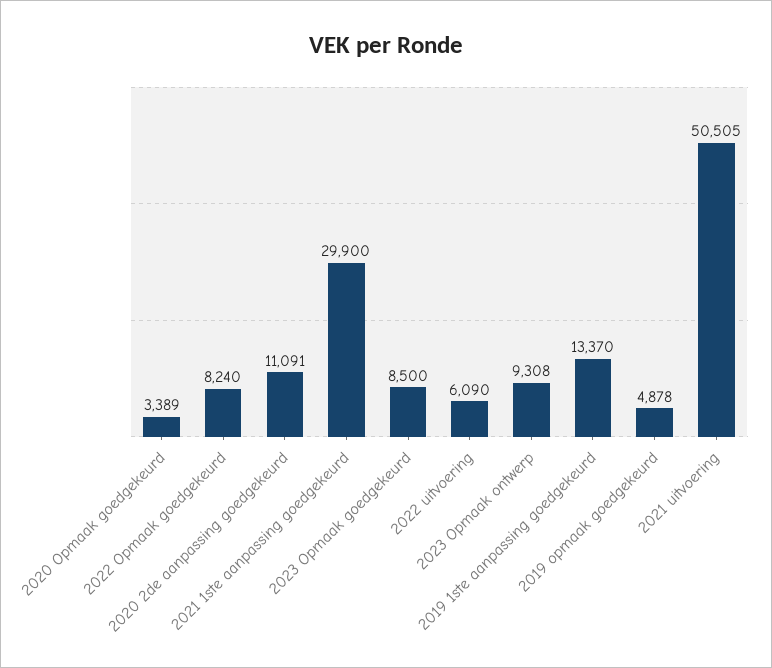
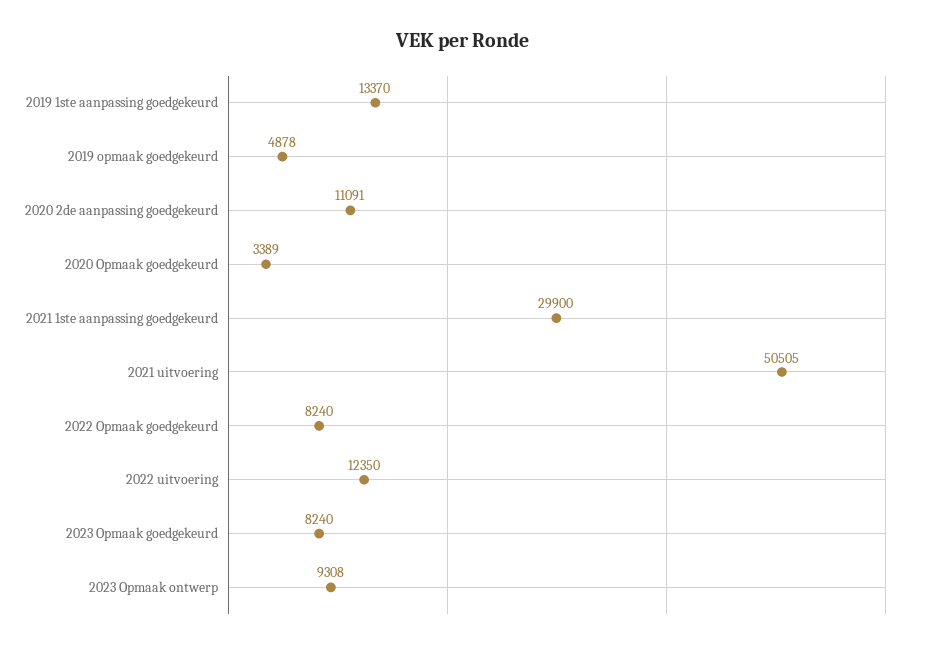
  {
    "2020 Opmaak goedgekeurd": 3389,
    "2022 Opmaak goedgekeurd": 8240,
    "2020 2de aanpassing goedgekeurd": 11091,
    "2021 1ste aanpassing goedgekeurd": 29900,
-   "2023 Opmaak goedgekeurd": 8500,
+   "2023 Opmaak goedgekeurd": 8240,
-   "2022 uitvoering": 6090,
+   "2022 uitvoering": 12350,
    "2023 Opmaak ontwerp": 9308,
    "2019 1ste aanpassing goedgekeurd": 13370,
    "2019 opmaak goedgekeurd": 4878,
    "2021 uitvoering": 50505
  }

